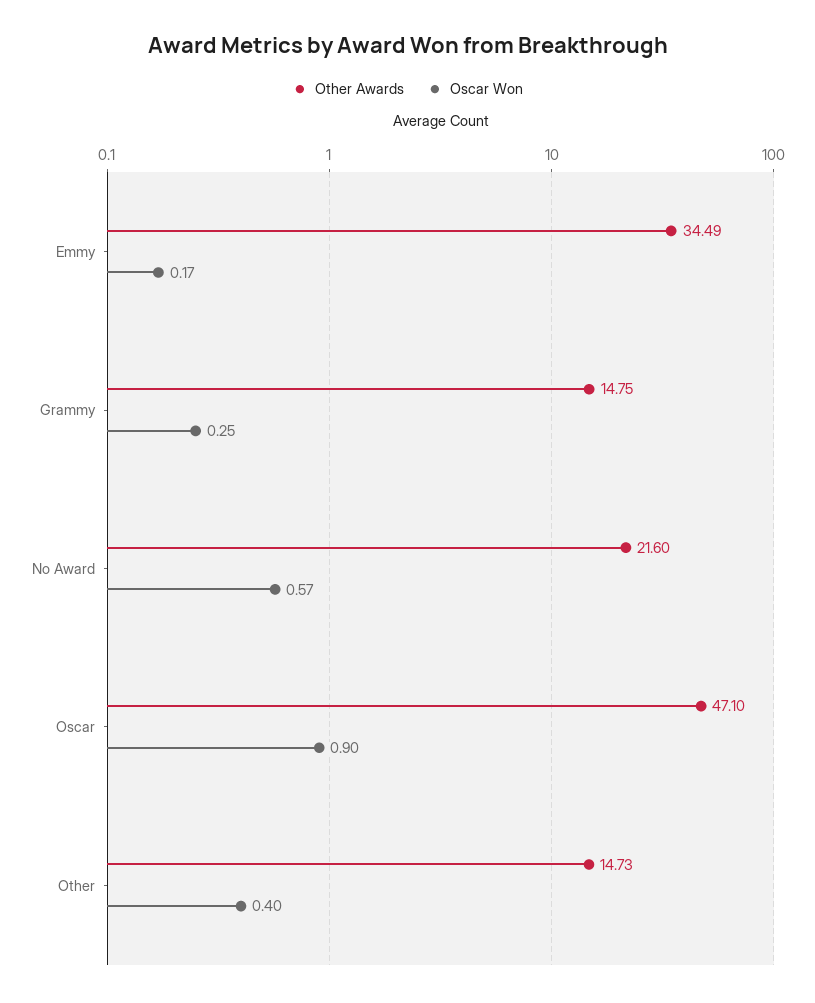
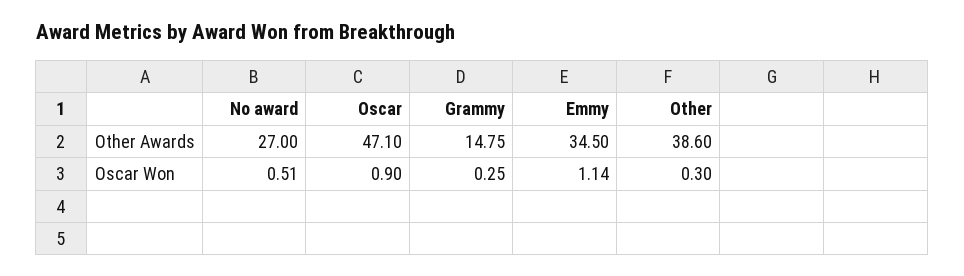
  {
    "Other Awards": {
-     "Emmy": 34.49,
+     "Emmy": 34.5,
      "Grammy": 14.75,
-     "No Award": 21.6,
+     "No Award": 27,
      "Oscar": 47.1,
-     "Other": 14.73
+     "Other": 38.6
    },
    "Oscar Won": {
-     "Emmy": 0.17,
+     "Emmy": 1.14,
      "Grammy": 0.25,
-     "No Award": 0.57,
+     "No Award": 0.51,
      "Oscar": 0.9,
-     "Other": 0.4
+     "Other": 0.3
    }
  }

